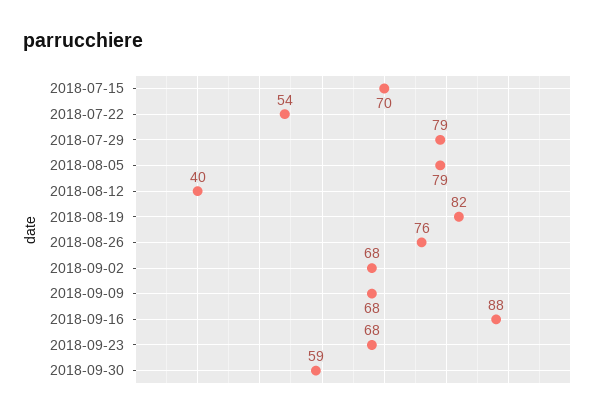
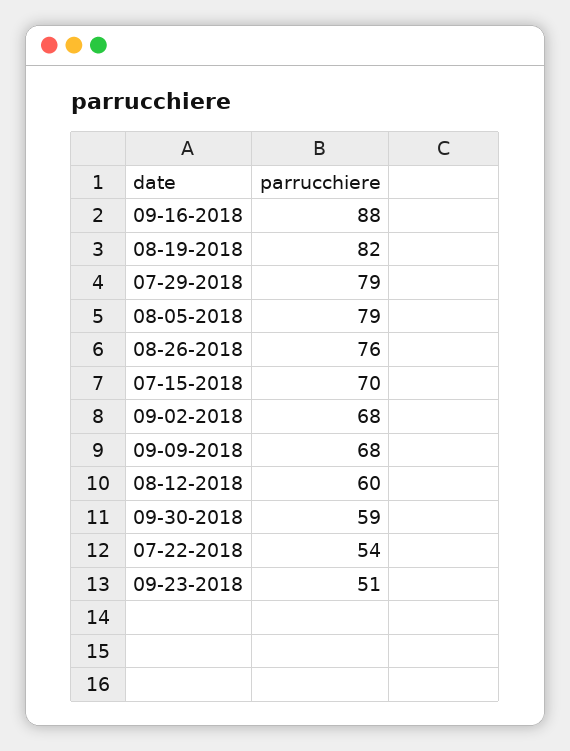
  {
    "2018-07-15": 70,
    "2018-07-22": 54,
    "2018-07-29": 79,
    "2018-08-05": 79,
-   "2018-08-12": 40,
+   "2018-08-12": 60,
    "2018-08-19": 82,
    "2018-08-26": 76,
    "2018-09-02": 68,
    "2018-09-09": 68,
    "2018-09-16": 88,
-   "2018-09-23": 68,
+   "2018-09-23": 51,
    "2018-09-30": 59
  }

